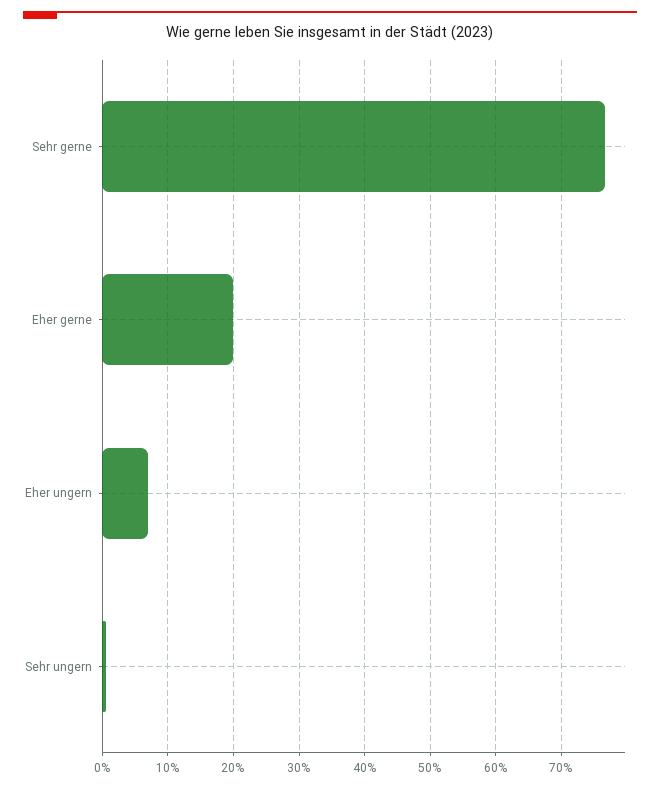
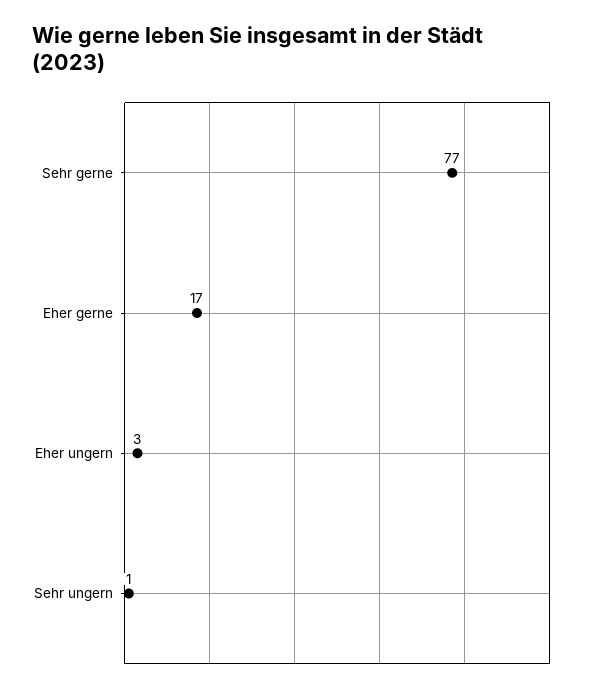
  {
    "Sehr gerne": 77,
-   "Eher gerne": 20,
+   "Eher gerne": 17,
-   "Eher ungern": 7,
+   "Eher ungern": 3,
    "Sehr ungern": 1
  }

